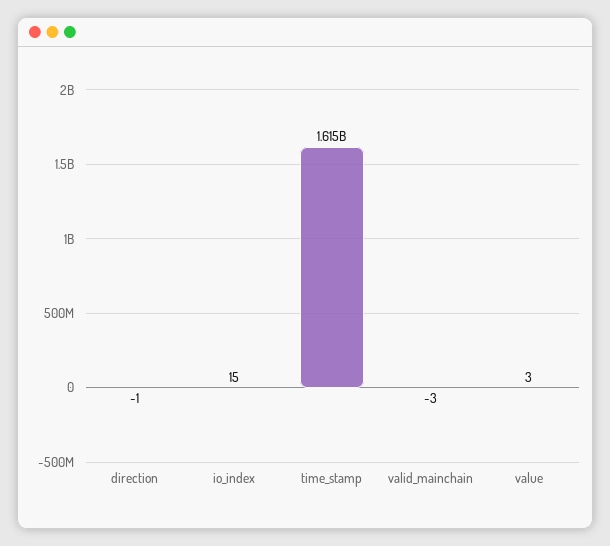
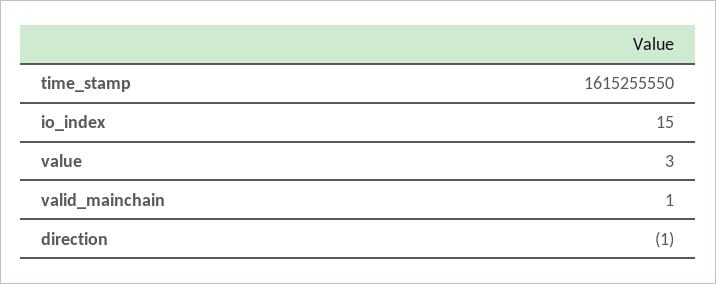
  {
    "direction": -1,
    "io_index": 15,
    "time_stamp": 1615255550,
-   "valid_mainchain": -3,
+   "valid_mainchain": 1,
    "value": 3
  }

